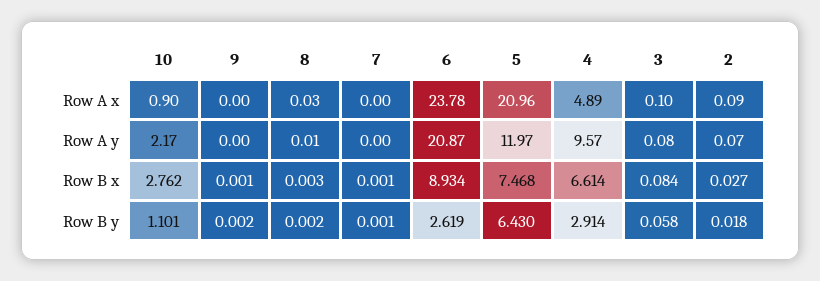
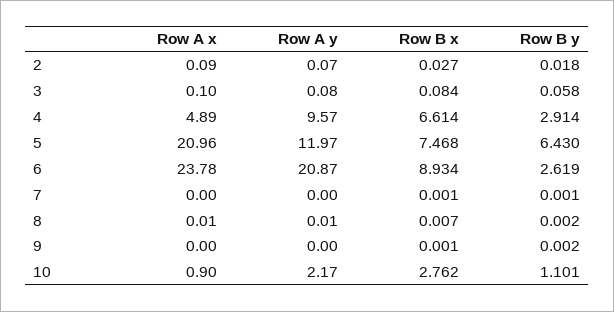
  {
    "10": {
      "Row A x": 0.9,
      "Row A y": 2.17,
      "Row B x": 2.762,
      "Row B y": 1.101
    },
    "9": {
      "Row A x": 0,
      "Row A y": 0,
      "Row B x": 0.001,
      "Row B y": 0.002
    },
    "8": {
-     "Row A x": 0.03,
+     "Row A x": 0.01,
      "Row A y": 0.01,
-     "Row B x": 0.003,
+     "Row B x": 0.007,
      "Row B y": 0.002
    },
    "7": {
      "Row A x": 0,
      "Row A y": 0,
      "Row B x": 0.001,
      "Row B y": 0.001
    },
    "6": {
      "Row A x": 23.78,
      "Row A y": 20.87,
      "Row B x": 8.934,
      "Row B y": 2.619
    },
    "5": {
      "Row A x": 20.96,
      "Row A y": 11.97,
      "Row B x": 7.468,
      "Row B y": 6.43
    },
    "4": {
      "Row A x": 4.89,
      "Row A y": 9.57,
      "Row B x": 6.614,
      "Row B y": 2.914
    },
    "3": {
      "Row A x": 0.1,
      "Row A y": 0.08,
      "Row B x": 0.084,
      "Row B y": 0.058
    },
    "2": {
      "Row A x": 0.09,
      "Row A y": 0.07,
      "Row B x": 0.027,
      "Row B y": 0.018
    }
  }

